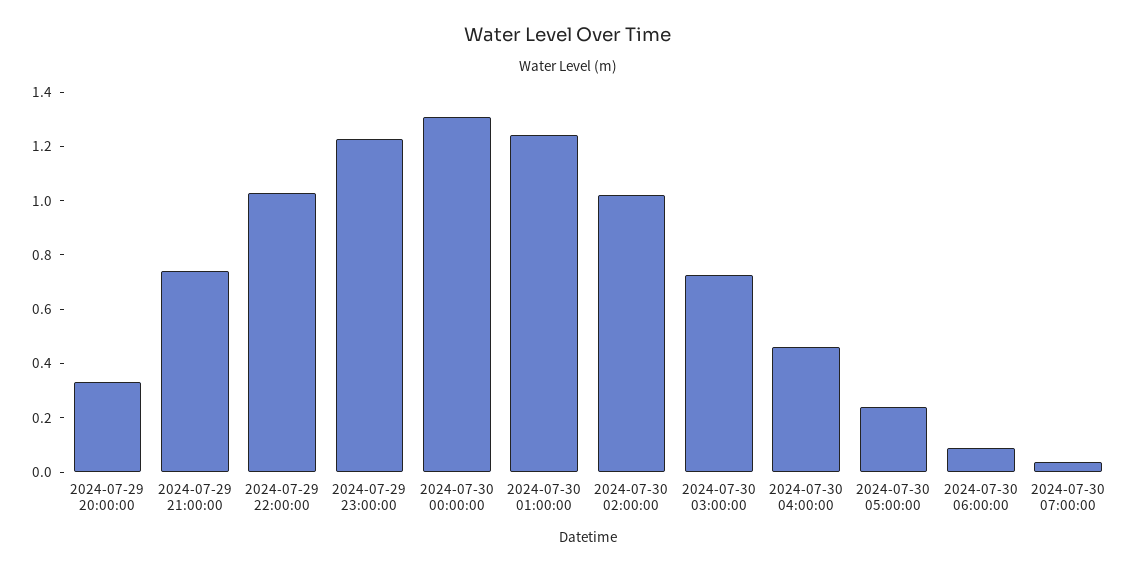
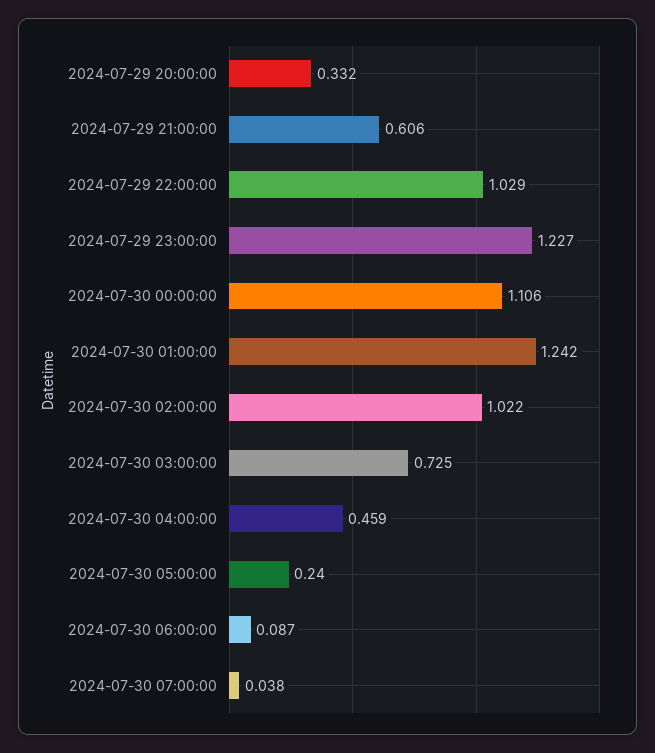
  {
    "2024-07-29 20:00:00": 0.332,
-   "2024-07-29 21:00:00": 0.75,
+   "2024-07-29 21:00:00": 0.606,
    "2024-07-29 22:00:00": 1.029,
    "2024-07-29 23:00:00": 1.227,
-   "2024-07-30 00:00:00": 1.3,
+   "2024-07-30 00:00:00": 1.106,
    "2024-07-30 01:00:00": 1.242,
    "2024-07-30 02:00:00": 1.022,
    "2024-07-30 03:00:00": 0.725,
    "2024-07-30 04:00:00": 0.459,
    "2024-07-30 05:00:00": 0.24,
    "2024-07-30 06:00:00": 0.087,
    "2024-07-30 07:00:00": 0.038
  }

